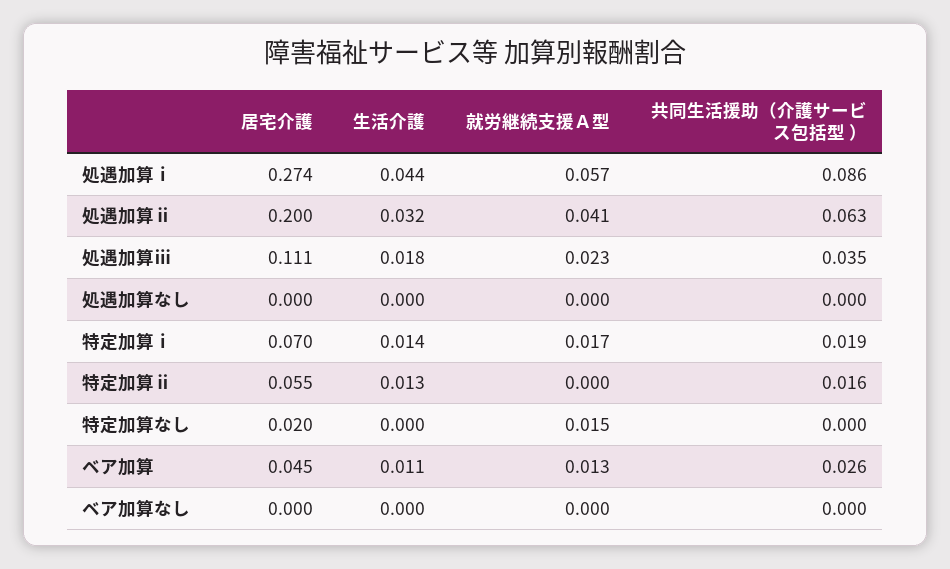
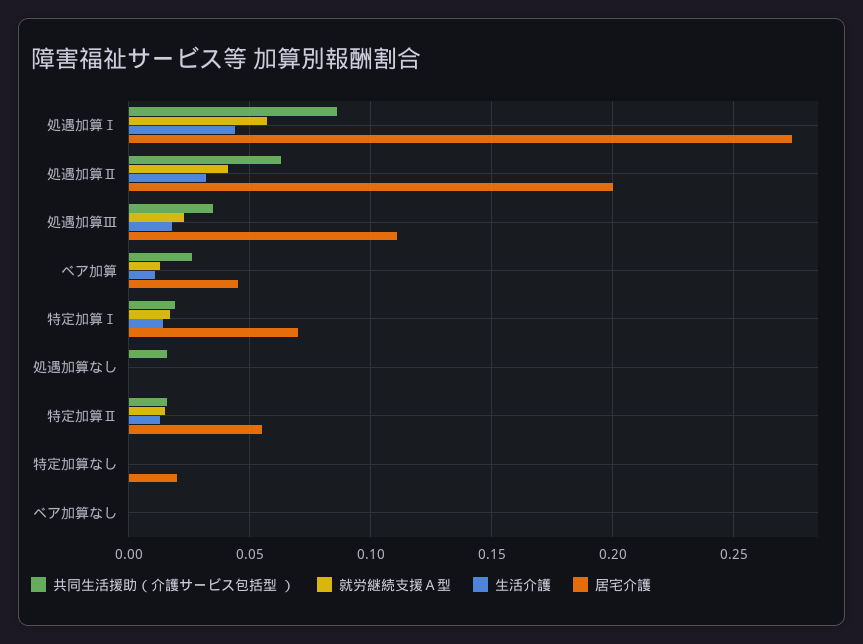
  {
    "居宅介護": {
      "処遇加算ⅰ": 0.274,
      "処遇加算ⅱ": 0.2,
      "処遇加算ⅲ": 0.111,
      "処遇加算なし": 0,
      "特定加算ⅰ": 0.07,
      "特定加算ⅱ": 0.055,
      "特定加算なし": 0.02,
      "ベア加算": 0.045,
      "ベア加算なし": 0
    },
    "生活介護": {
      "処遇加算ⅰ": 0.044,
      "処遇加算ⅱ": 0.032,
      "処遇加算ⅲ": 0.018,
      "処遇加算なし": 0,
      "特定加算ⅰ": 0.014,
      "特定加算ⅱ": 0.013,
      "特定加算なし": 0,
      "ベア加算": 0.011,
      "ベア加算なし": 0
    },
    "就労継続支援Ａ型": {
      "処遇加算ⅰ": 0.057,
      "処遇加算ⅱ": 0.041,
      "処遇加算ⅲ": 0.023,
      "処遇加算なし": 0,
      "特定加算ⅰ": 0.017,
-     "特定加算ⅱ": 0,
+     "特定加算ⅱ": 0.015,
-     "特定加算なし": 0.015,
+     "特定加算なし": 0,
      "ベア加算": 0.013,
      "ベア加算なし": 0
    },
    "共同生活援助（介護サービス包括型 ）": {
      "処遇加算ⅰ": 0.086,
      "処遇加算ⅱ": 0.063,
      "処遇加算ⅲ": 0.035,
-     "処遇加算なし": 0,
+     "処遇加算なし": 0.015,
      "特定加算ⅰ": 0.019,
      "特定加算ⅱ": 0.016,
      "特定加算なし": 0,
      "ベア加算": 0.026,
      "ベア加算なし": 0
    }
  }

